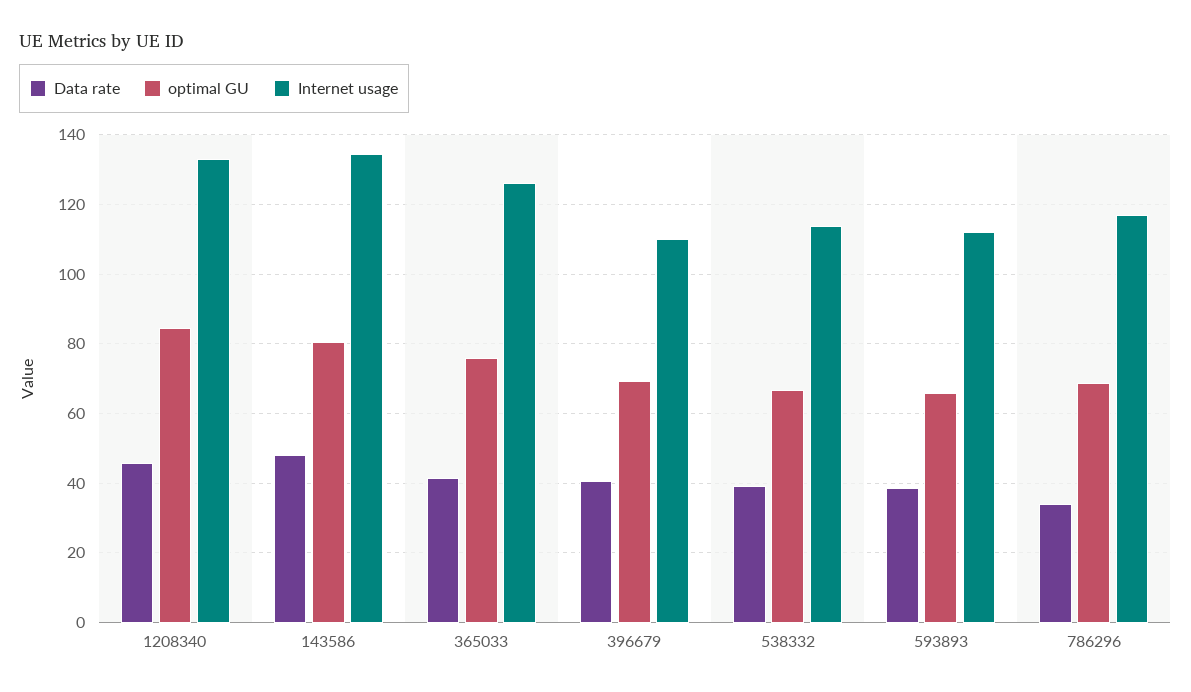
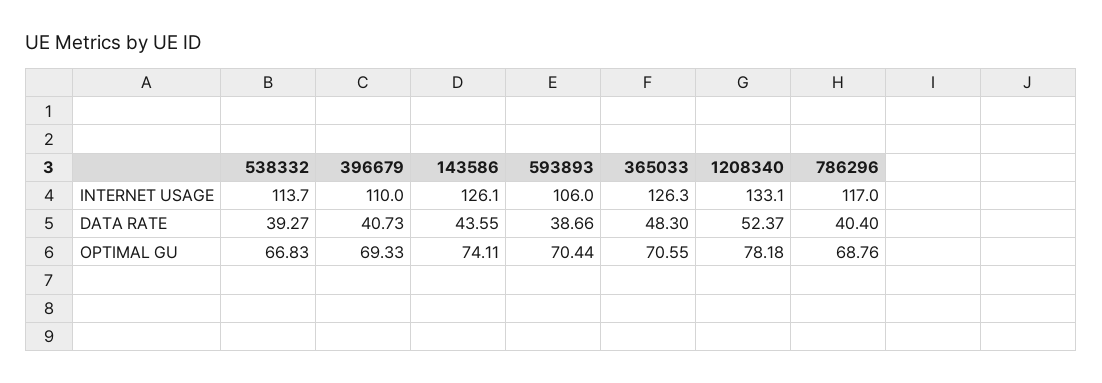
  {
    "Data rate": {
-     "1208340": 46,
+     "1208340": 52.37,
-     "143586": 48,
+     "143586": 43.55,
-     "365033": 42,
+     "365033": 48.3,
      "396679": 40.73,
      "538332": 39.27,
      "593893": 38.66,
-     "786296": 34
+     "786296": 40.4
    },
    "optimal GU": {
-     "1208340": 84,
+     "1208340": 78.18,
-     "143586": 80,
+     "143586": 74.11,
-     "365033": 76,
+     "365033": 70.55,
      "396679": 69.33,
      "538332": 66.83,
-     "593893": 66,
+     "593893": 70.44,
      "786296": 68.76
    },
    "Internet usage": {
      "1208340": 133.1,
-     "143586": 134,
+     "143586": 126.1,
      "365033": 126.3,
      "396679": 110,
      "538332": 113.7,
-     "593893": 112,
+     "593893": 106,
      "786296": 117
    }
  }

